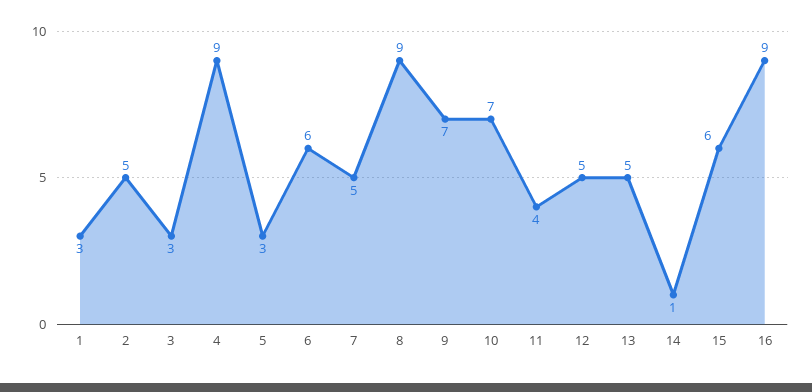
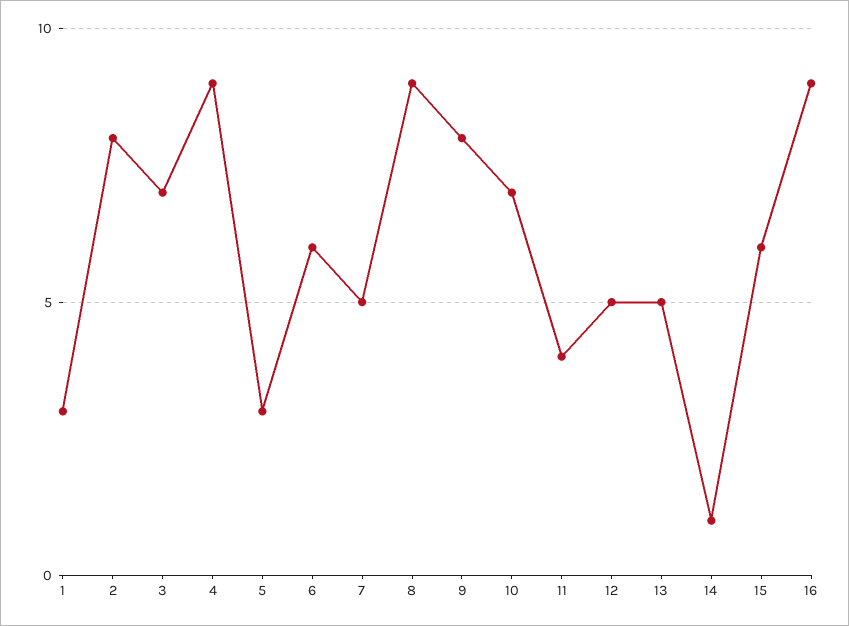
  {
    "1": 3,
-   "2": 5,
+   "2": 8,
-   "3": 3,
+   "3": 7,
    "4": 9,
    "5": 3,
    "6": 6,
    "7": 5,
    "8": 9,
-   "9": 7,
+   "9": 8,
    "10": 7,
    "11": 4,
    "12": 5,
    "13": 5,
    "14": 1,
    "15": 6,
    "16": 9
  }

